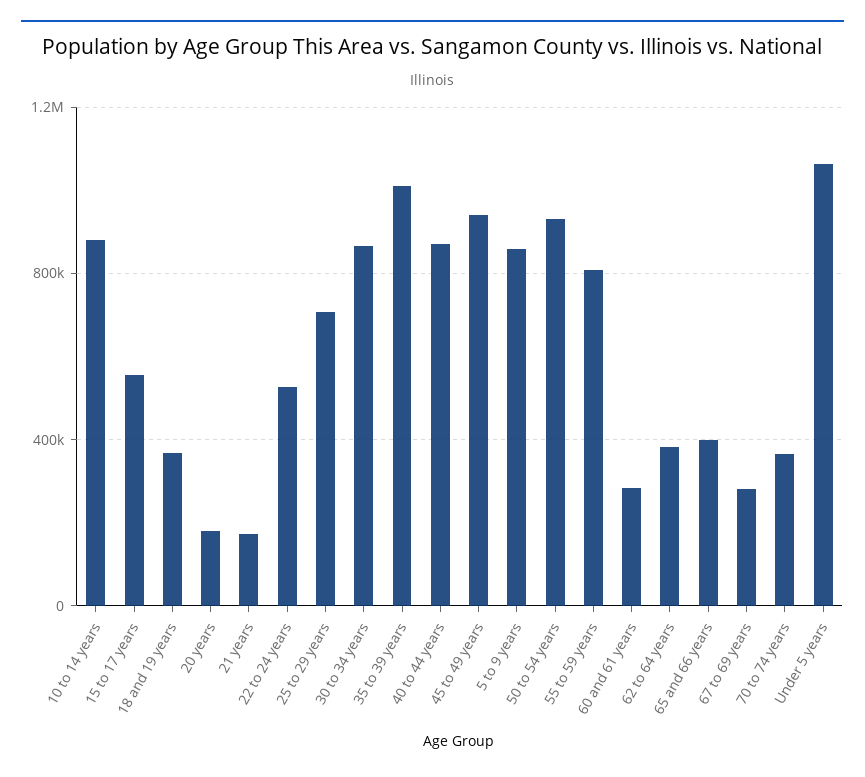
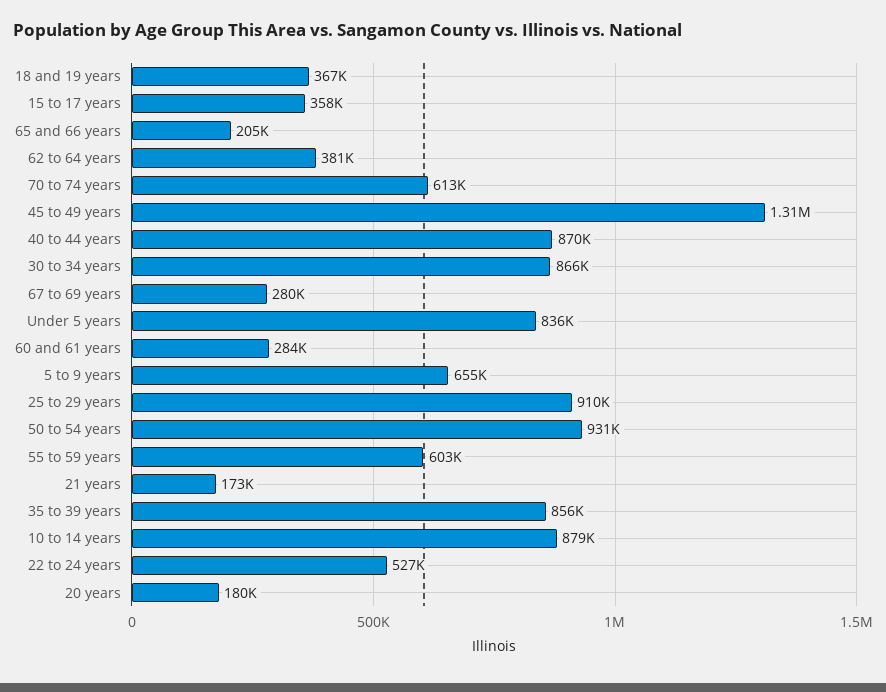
  {
    "10 to 14 years": 879000,
-   "15 to 17 years": 550000,
+   "15 to 17 years": 358000,
    "18 and 19 years": 367000,
    "20 years": 180000,
    "21 years": 173000,
    "22 to 24 years": 527000,
-   "25 to 29 years": 700000,
+   "25 to 29 years": 910000,
    "30 to 34 years": 866000,
-   "35 to 39 years": 1000000,
+   "35 to 39 years": 856000,
    "40 to 44 years": 870000,
-   "45 to 49 years": 950000,
+   "45 to 49 years": 1310000,
-   "5 to 9 years": 850000,
+   "5 to 9 years": 655000,
    "50 to 54 years": 931000,
-   "55 to 59 years": 800000,
+   "55 to 59 years": 603000,
    "60 and 61 years": 284000,
    "62 to 64 years": 381000,
-   "65 and 66 years": 400000,
+   "65 and 66 years": 205000,
    "67 to 69 years": 280000,
-   "70 to 74 years": 350000,
+   "70 to 74 years": 613000,
-   "Under 5 years": 1050000
+   "Under 5 years": 836000
  }

